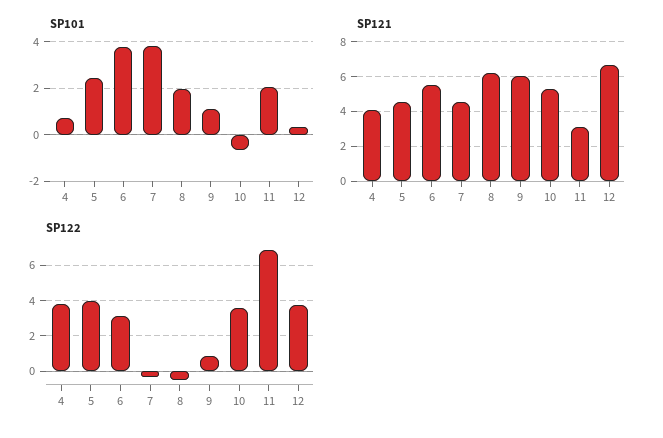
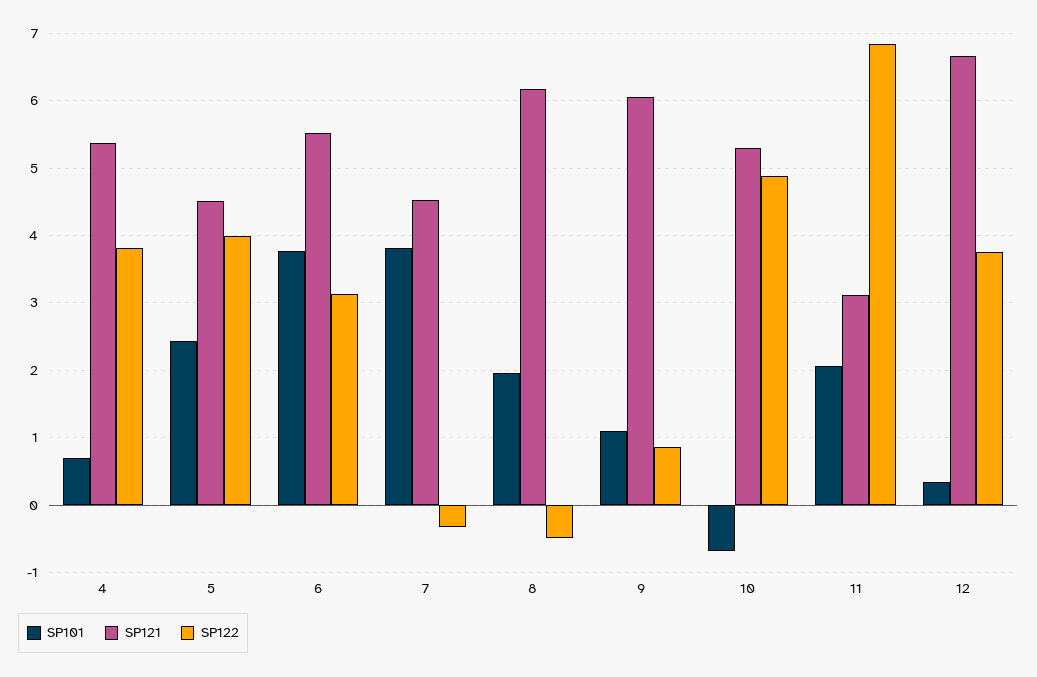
  {
    "SP101": {
      "4": 0.7,
      "5": 2.4,
      "6": 3.8,
      "7": 3.8,
      "8": 2,
      "9": 1.1,
      "10": -0.7,
      "11": 2.1,
      "12": 0.3
    },
    "SP121": {
-     "4": 4,
+     "4": 5.4,
      "5": 4.5,
      "6": 5.5,
      "7": 4.5,
      "8": 6.2,
      "9": 6.1,
      "10": 5.3,
      "11": 3.1,
      "12": 6.7
    },
    "SP122": {
      "4": 3.8,
      "5": 4,
      "6": 3.1,
      "7": -0.3,
      "8": -0.5,
      "9": 0.9,
-     "10": 3.5,
+     "10": 4.9,
      "11": 6.8,
      "12": 3.8
    }
  }

